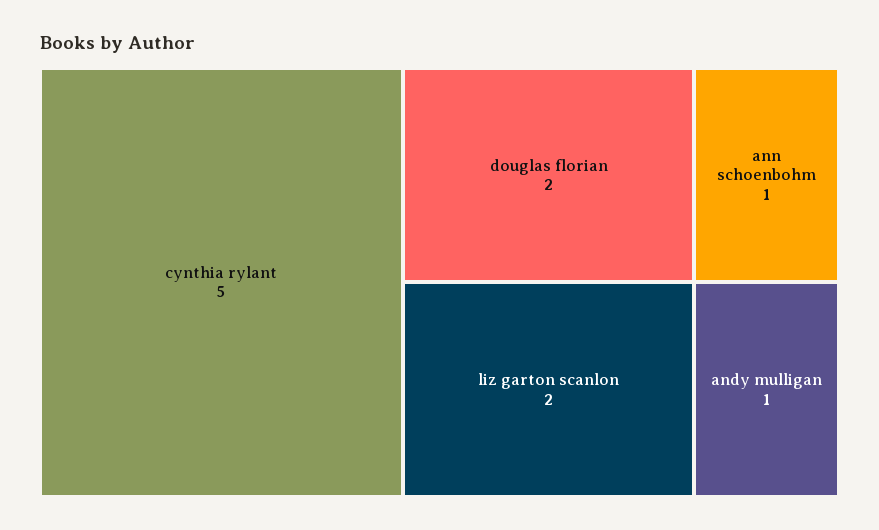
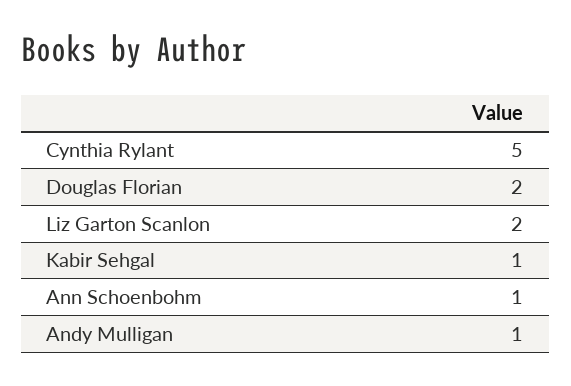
  {
    "cynthia rylant": 5,
    "douglas florian": 2,
    "liz garton scanlon": 2,
    "ann schoenbohm": 1,
-   "andy mulligan": 1
+   "andy mulligan": 1,
+   "Kabir Sehgal": 1
  }

